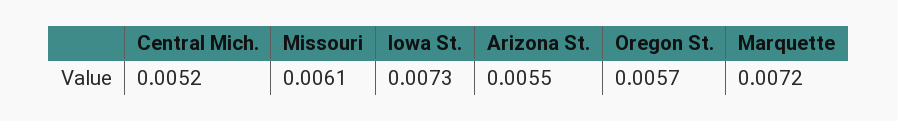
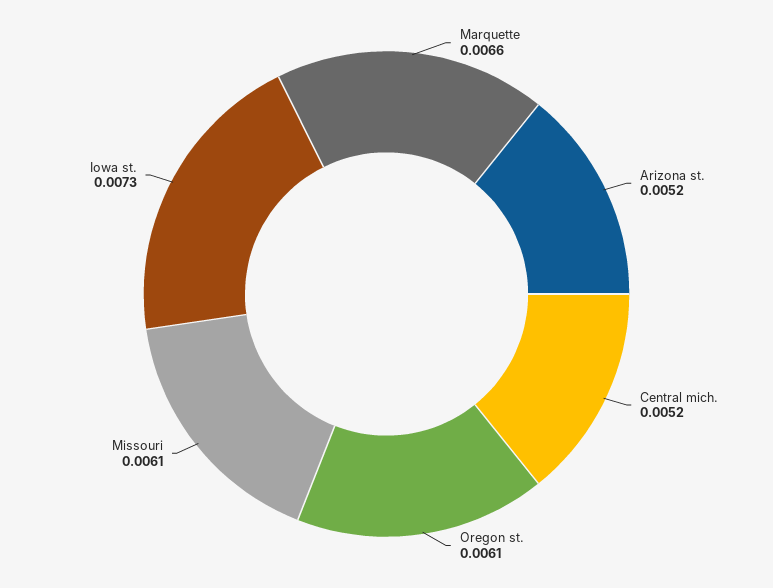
  {
    "Central Mich.": 0.0052,
    "Missouri": 0.0061,
    "Iowa St.": 0.0073,
-   "Arizona St.": 0.0055,
+   "Arizona St.": 0.0052,
-   "Oregon St.": 0.0057,
+   "Oregon St.": 0.0061,
-   "Marquette": 0.0072
+   "Marquette": 0.0066
  }

